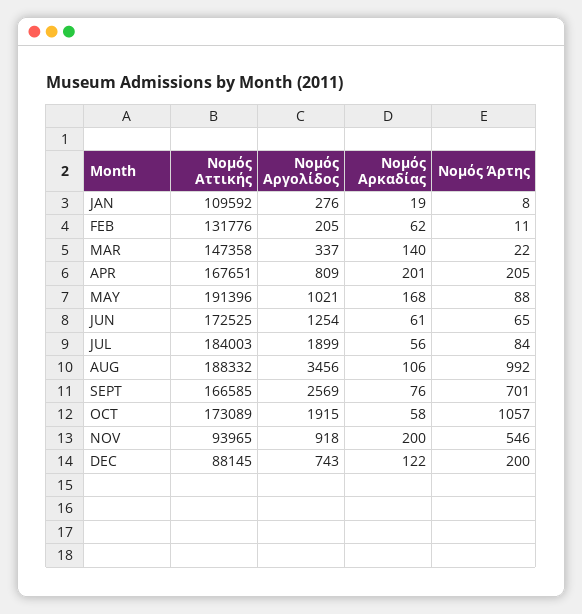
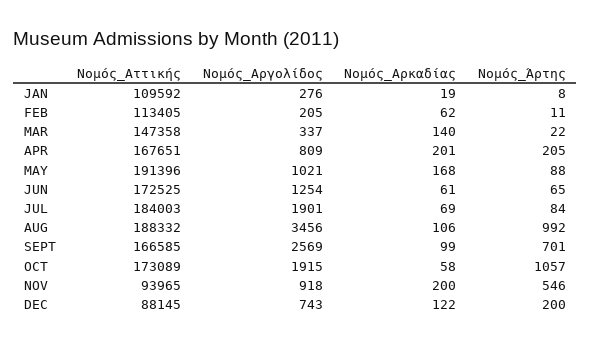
  {
    "Νομός Αττικής": {
      "JAN": 109592,
-     "FEB": 131776,
+     "FEB": 113405,
      "MAR": 147358,
      "APR": 167651,
      "MAY": 191396,
      "JUN": 172525,
      "JUL": 184003,
      "AUG": 188332,
      "SEPT": 166585,
      "OCT": 173089,
      "NOV": 93965,
      "DEC": 88145
    },
    "Νομός Αργολίδος": {
      "JAN": 276,
      "FEB": 205,
      "MAR": 337,
      "APR": 809,
      "MAY": 1021,
      "JUN": 1254,
-     "JUL": 1899,
+     "JUL": 1901,
      "AUG": 3456,
      "SEPT": 2569,
      "OCT": 1915,
      "NOV": 918,
      "DEC": 743
    },
    "Νομός Αρκαδίας": {
      "JAN": 19,
      "FEB": 62,
      "MAR": 140,
      "APR": 201,
      "MAY": 168,
      "JUN": 61,
-     "JUL": 56,
+     "JUL": 69,
      "AUG": 106,
-     "SEPT": 76,
+     "SEPT": 99,
      "OCT": 58,
      "NOV": 200,
      "DEC": 122
    },
    "Νομός Άρτης": {
      "JAN": 8,
      "FEB": 11,
      "MAR": 22,
      "APR": 205,
      "MAY": 88,
      "JUN": 65,
      "JUL": 84,
      "AUG": 992,
      "SEPT": 701,
      "OCT": 1057,
      "NOV": 546,
      "DEC": 200
    }
  }

